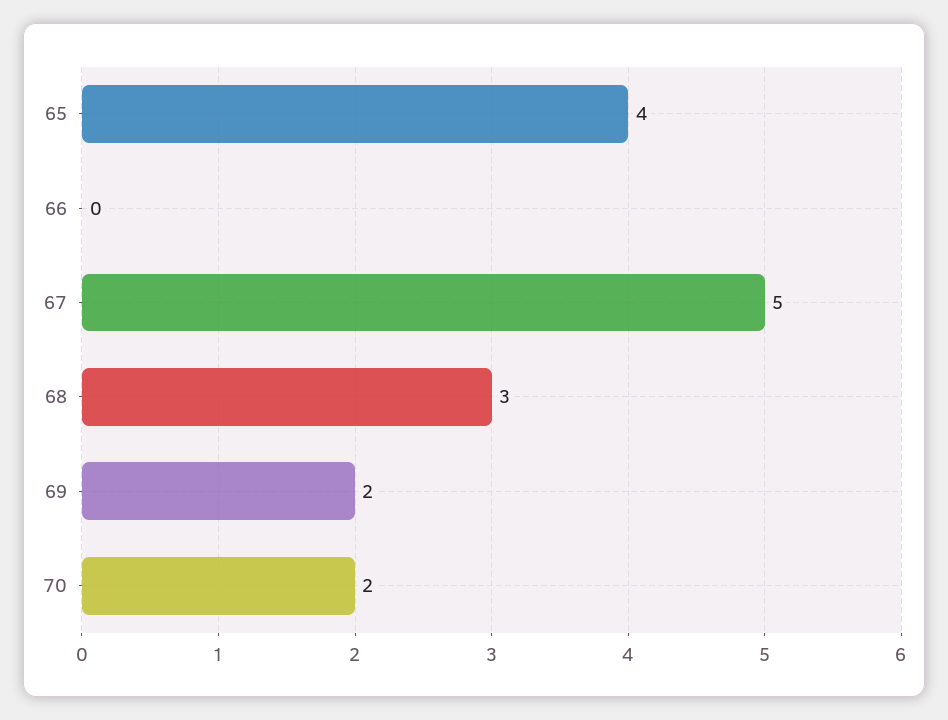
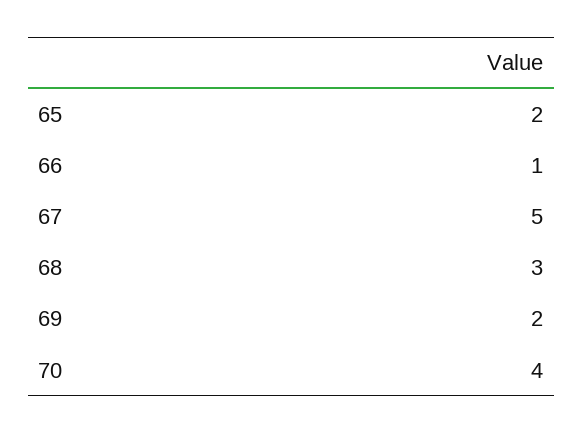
  {
-   "65": 4,
+   "65": 2,
-   "66": 0,
+   "66": 1,
    "67": 5,
    "68": 3,
    "69": 2,
-   "70": 2
+   "70": 4
  }

